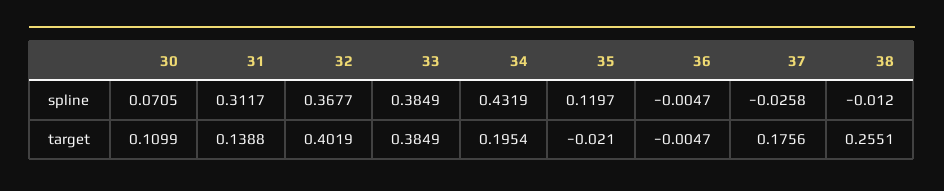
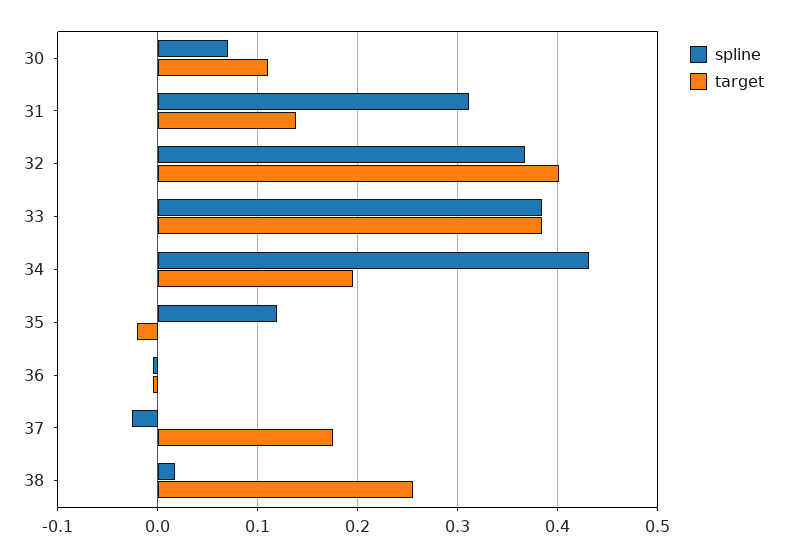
  {
    "spline": {
      "30": 0.0705,
      "31": 0.3117,
      "32": 0.3677,
      "33": 0.3849,
      "34": 0.4319,
      "35": 0.1197,
      "36": -0.0047,
      "37": -0.0258,
-     "38": -0.012
+     "38": 0.02
    },
    "target": {
      "30": 0.1099,
      "31": 0.1388,
      "32": 0.4019,
      "33": 0.3849,
      "34": 0.1954,
      "35": -0.021,
      "36": -0.0047,
      "37": 0.1756,
      "38": 0.2551
    }
  }

